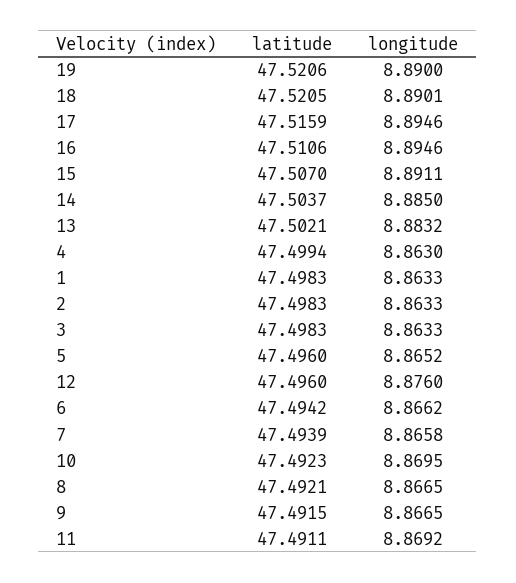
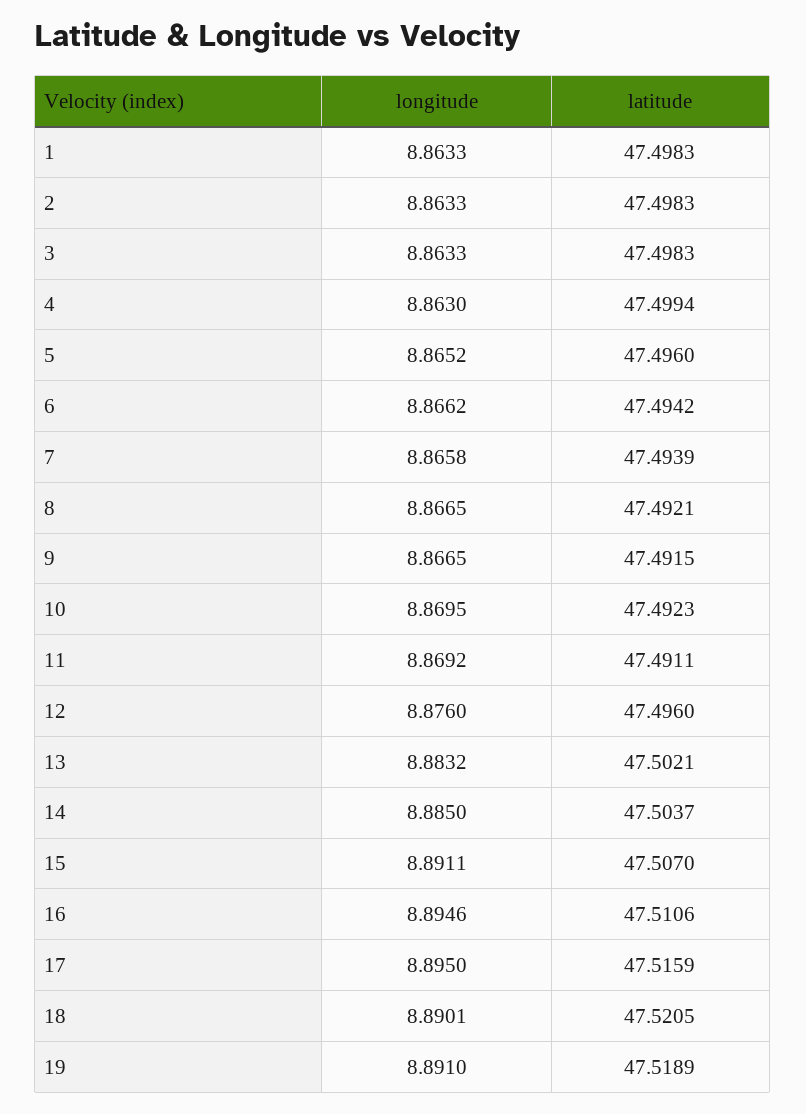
  {
    "latitude": {
-     "19": 47.5206,
+     "19": 47.5189,
      "18": 47.5205,
      "17": 47.5159,
      "16": 47.5106,
      "15": 47.507,
      "14": 47.5037,
      "13": 47.5021,
      "4": 47.4994,
      "1": 47.4983,
      "2": 47.4983,
      "3": 47.4983,
      "5": 47.496,
      "12": 47.496,
      "6": 47.4942,
      "7": 47.4939,
      "10": 47.4923,
      "8": 47.4921,
      "9": 47.4915,
      "11": 47.4911
    },
    "longitude": {
-     "19": 8.89,
+     "19": 8.891,
      "18": 8.8901,
-     "17": 8.8946,
+     "17": 8.895,
      "16": 8.8946,
      "15": 8.8911,
      "14": 8.885,
      "13": 8.8832,
      "4": 8.863,
      "1": 8.8633,
      "2": 8.8633,
      "3": 8.8633,
      "5": 8.8652,
      "12": 8.876,
      "6": 8.8662,
      "7": 8.8658,
      "10": 8.8695,
      "8": 8.8665,
      "9": 8.8665,
      "11": 8.8692
    }
  }

